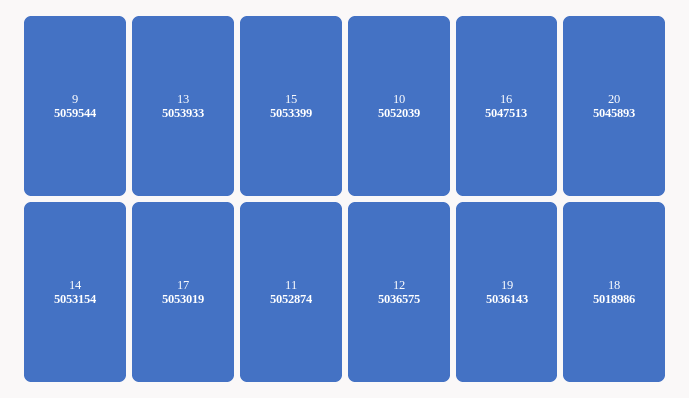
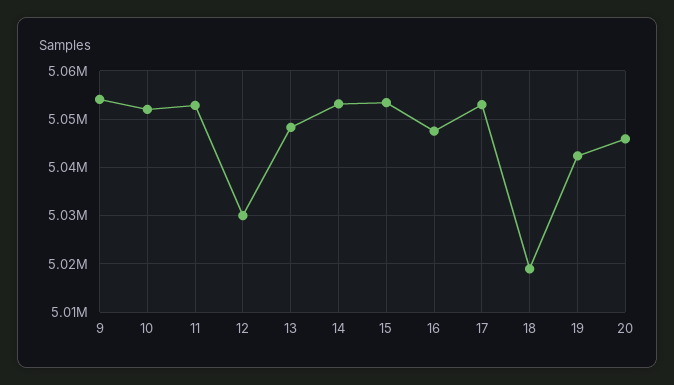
  {
-   "9": 5059544,
+   "9": 5054000,
-   "13": 5053933,
+   "13": 5048000,
    "15": 5053399,
    "14": 5053154,
    "17": 5053019,
    "11": 5052874,
    "10": 5052039,
    "16": 5047513,
    "20": 5045893,
-   "12": 5036575,
+   "12": 5030000,
-   "19": 5036143,
+   "19": 5042000,
    "18": 5018986
  }

